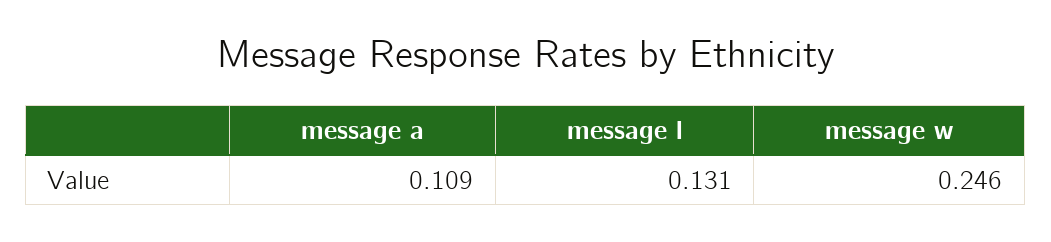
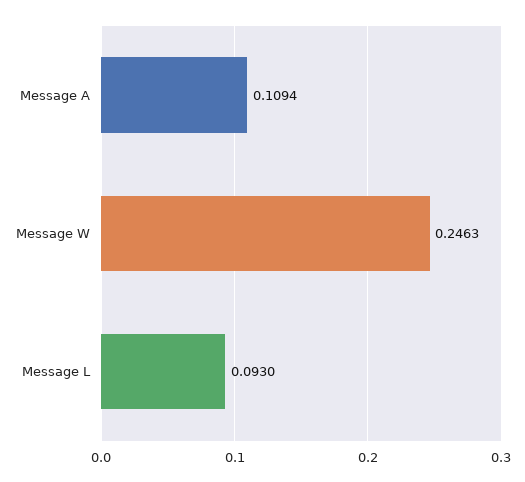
  {
    "message a": 0.1094,
-   "message l": 0.131,
+   "message l": 0.093,
    "message w": 0.2463
  }

